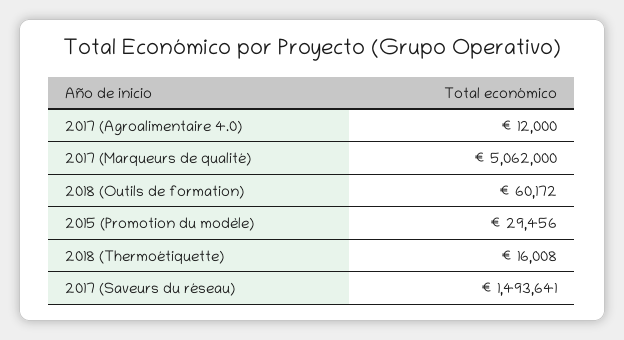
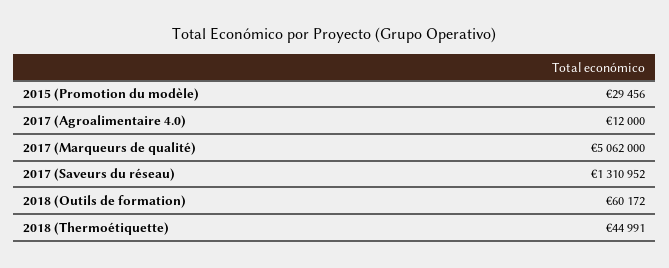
  {
    "2017 (Agroalimentaire 4.0)": 12000,
    "2017 (Marqueurs de qualité)": 5062000,
    "2018 (Outils de formation)": 60172,
    "2015 (Promotion du modèle)": 29456,
-   "2018 (Thermoétiquette)": 16008,
+   "2018 (Thermoétiquette)": 44991,
-   "2017 (Saveurs du réseau)": 1493641
+   "2017 (Saveurs du réseau)": 1310952
  }

